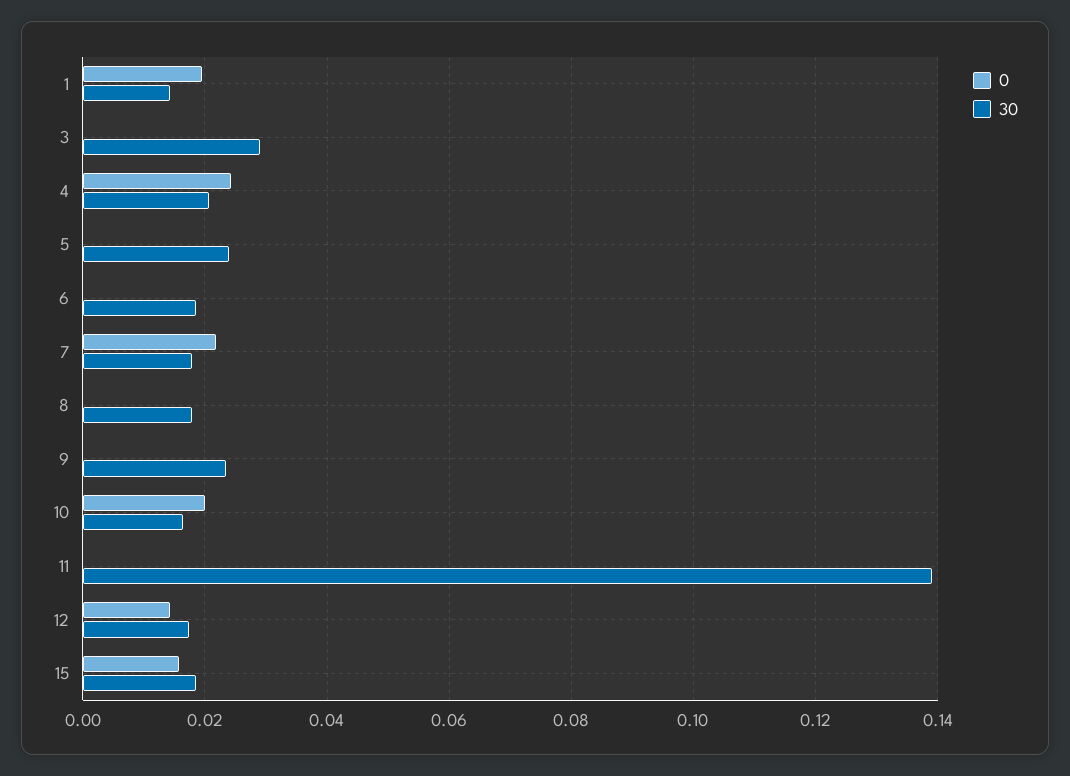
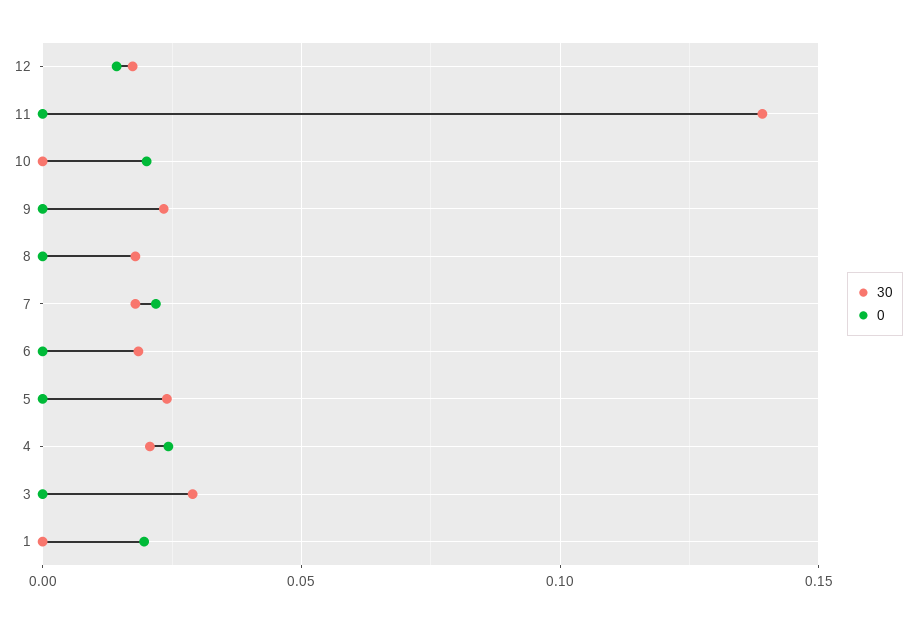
  {
    "0": {
      "1": 0.02,
      "3": 0,
      "4": 0.024,
      "5": 0,
      "6": 0,
      "7": 0.022,
      "8": 0,
      "9": 0,
      "10": 0.02,
      "11": 0,
-     "12": 0.014,
+     "12": 0.014
-     "15": 0.016
    },
    "30": {
-     "1": 0.014,
+     "1": 0,
      "3": 0.03,
      "4": 0.02,
      "5": 0.024,
      "6": 0.018,
      "7": 0.018,
      "8": 0.018,
      "9": 0.024,
-     "10": 0.016,
+     "10": 0,
      "11": 0.14,
-     "12": 0.018,
+     "12": 0.018
-     "15": 0.018
    }
  }

